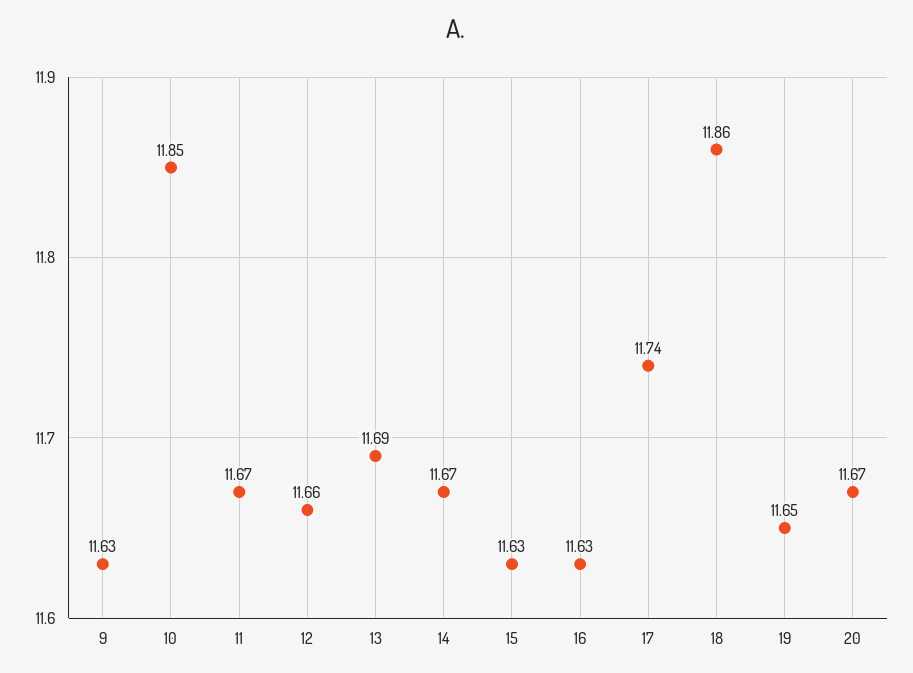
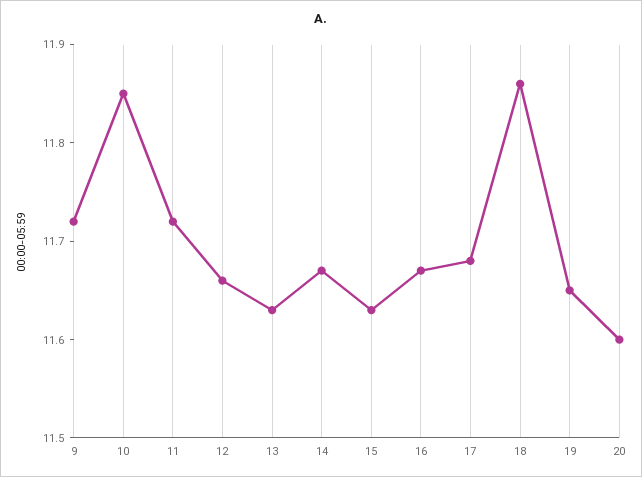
  {
-   "9": 11.63,
+   "9": 11.72,
    "10": 11.85,
-   "11": 11.67,
+   "11": 11.72,
    "12": 11.66,
-   "13": 11.69,
+   "13": 11.63,
    "14": 11.67,
    "15": 11.63,
-   "16": 11.63,
+   "16": 11.67,
-   "17": 11.74,
+   "17": 11.68,
    "18": 11.86,
    "19": 11.65,
-   "20": 11.67
+   "20": 11.6
  }

